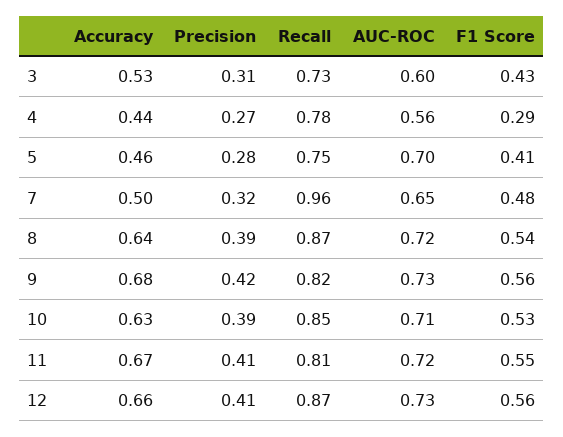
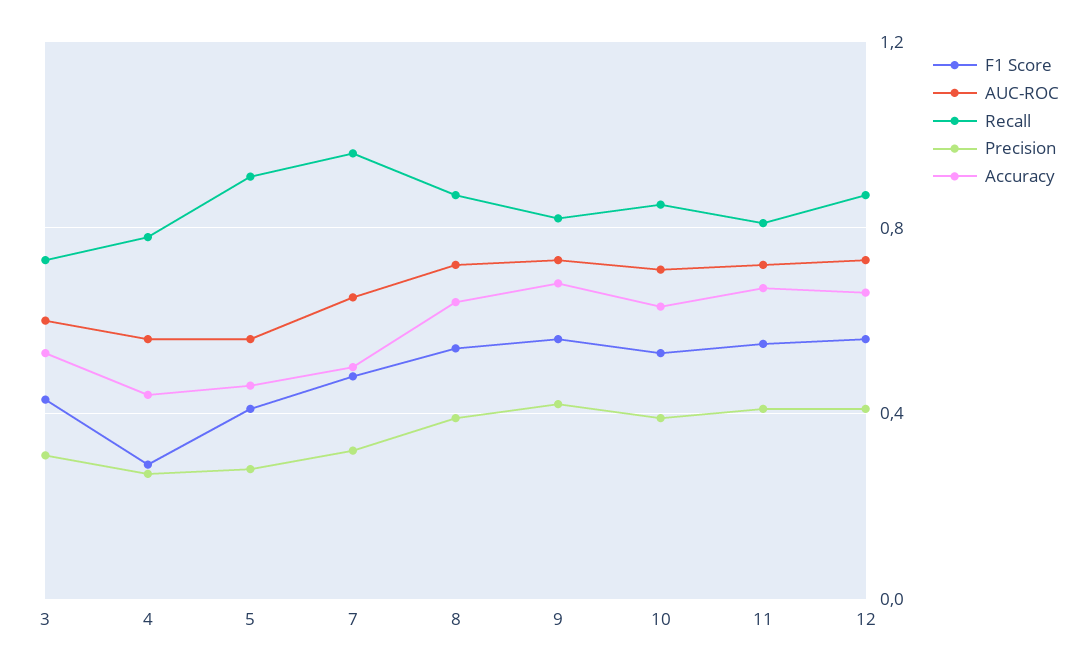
  {
    "Accuracy": {
      "3": 0.53,
      "4": 0.44,
      "5": 0.46,
      "7": 0.5,
      "8": 0.64,
      "9": 0.68,
      "10": 0.63,
      "11": 0.67,
      "12": 0.66
    },
    "Precision": {
      "3": 0.31,
      "4": 0.27,
      "5": 0.28,
      "7": 0.32,
      "8": 0.39,
      "9": 0.42,
      "10": 0.39,
      "11": 0.41,
      "12": 0.41
    },
    "Recall": {
      "3": 0.73,
      "4": 0.78,
-     "5": 0.75,
+     "5": 0.9,
      "7": 0.96,
      "8": 0.87,
      "9": 0.82,
      "10": 0.85,
      "11": 0.81,
      "12": 0.87
    },
    "AUC-ROC": {
      "3": 0.6,
      "4": 0.56,
-     "5": 0.7,
+     "5": 0.55,
      "7": 0.65,
      "8": 0.72,
      "9": 0.73,
      "10": 0.71,
      "11": 0.72,
      "12": 0.73
    },
    "F1 Score": {
      "3": 0.43,
      "4": 0.29,
      "5": 0.41,
      "7": 0.48,
      "8": 0.54,
      "9": 0.56,
      "10": 0.53,
      "11": 0.55,
      "12": 0.56
    }
  }

